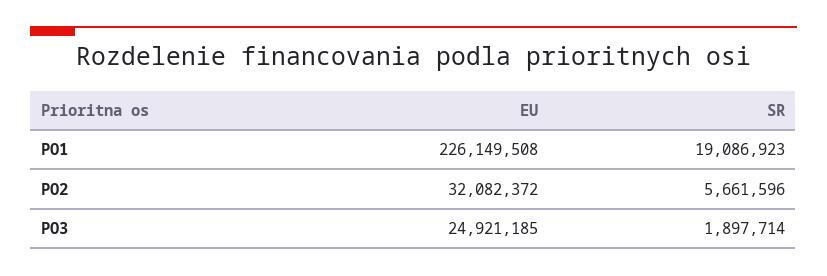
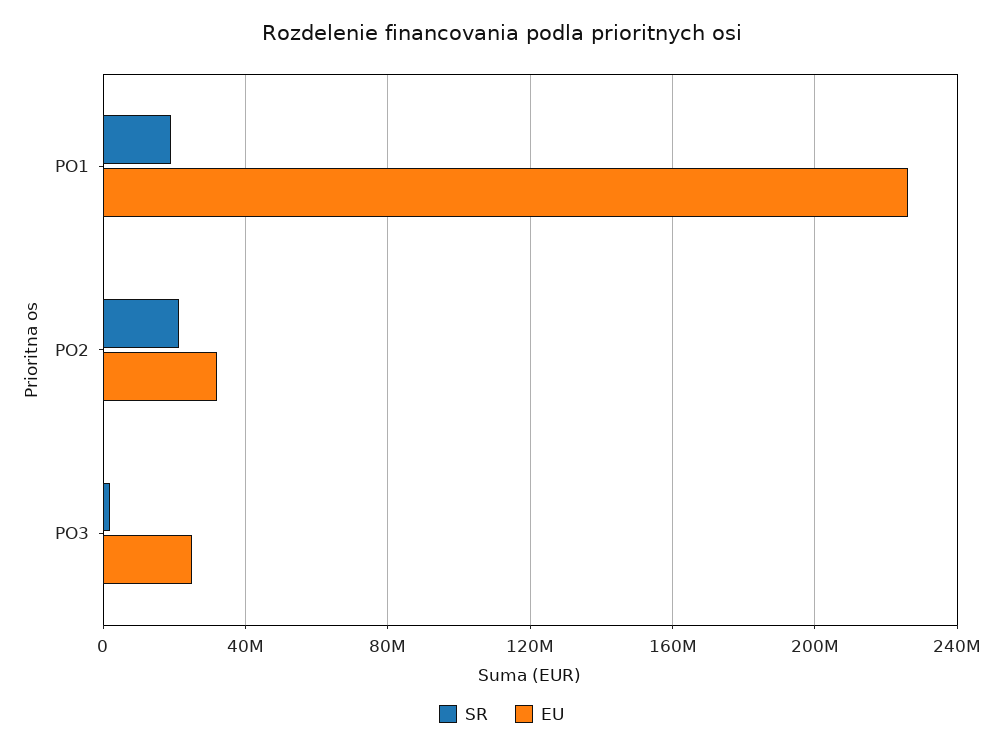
  {
    "EU": {
      "PO1": 226149508,
      "PO2": 32082372,
      "PO3": 24921185
    },
    "SR": {
      "PO1": 19086923,
-     "PO2": 5661596,
+     "PO2": 20000000,
      "PO3": 1897714
    }
  }

